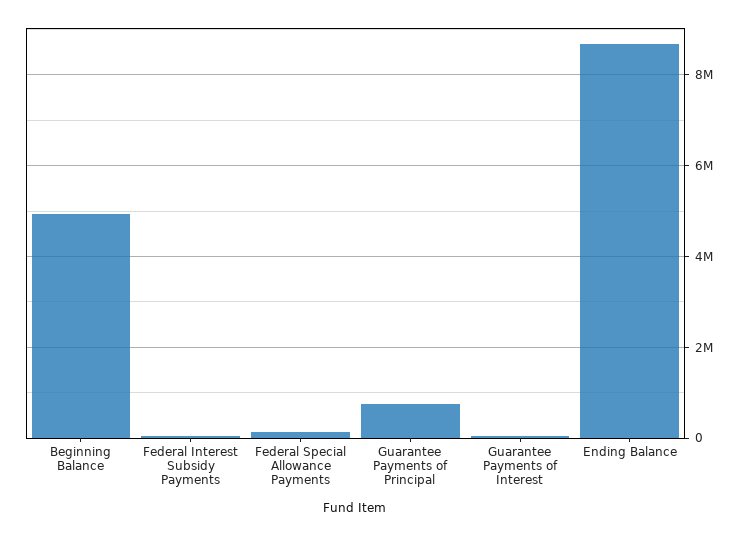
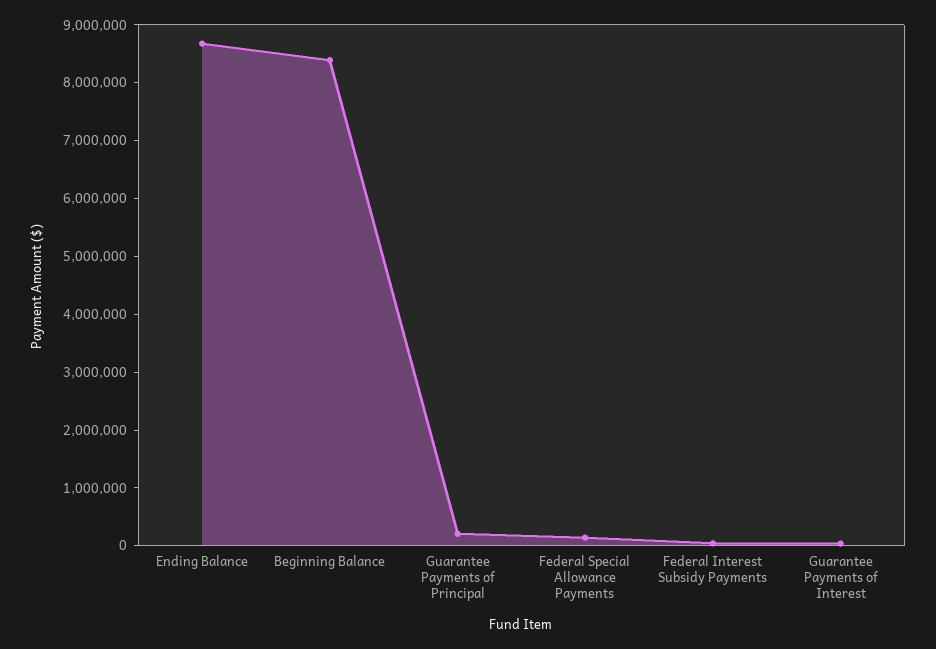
  {
-   "Beginning Balance": 5000000,
+   "Beginning Balance": 8400000,
    "Federal Interest Subsidy Payments": 0,
    "Federal Special Allowance Payments": 200000,
-   "Guarantee Payments of Principal": 800000,
+   "Guarantee Payments of Principal": 200000,
    "Guarantee Payments of Interest": 0,
    "Ending Balance": 8600000
  }

